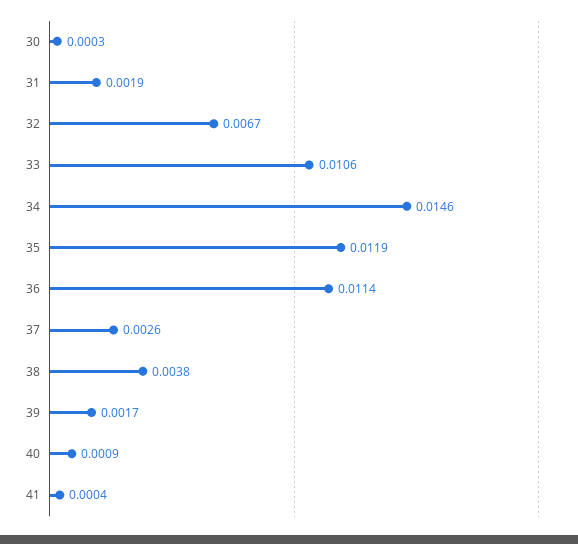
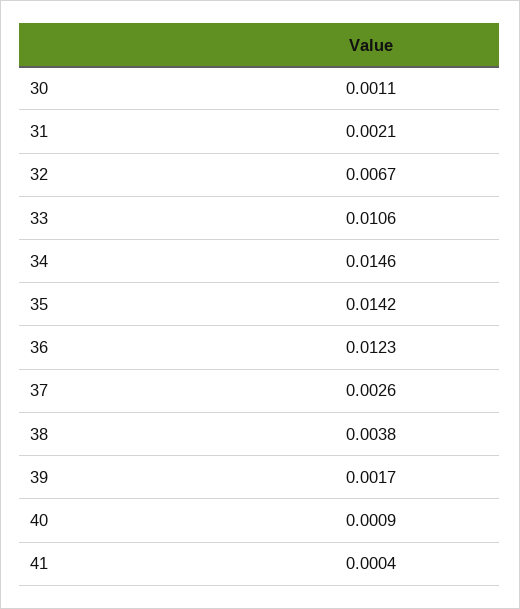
  {
-   "30": 0.0003,
+   "30": 0.0011,
-   "31": 0.0019,
+   "31": 0.0021,
    "32": 0.0067,
    "33": 0.0106,
    "34": 0.0146,
-   "35": 0.0119,
+   "35": 0.0142,
-   "36": 0.0114,
+   "36": 0.0123,
    "37": 0.0026,
    "38": 0.0038,
    "39": 0.0017,
    "40": 0.0009,
    "41": 0.0004
  }

